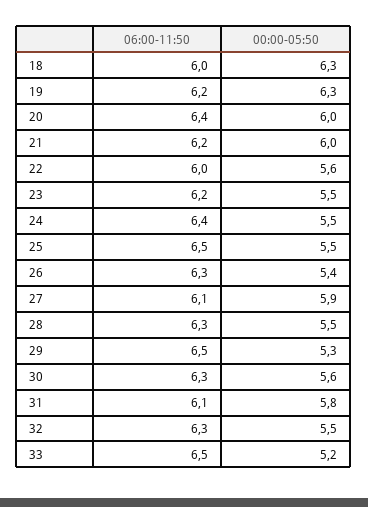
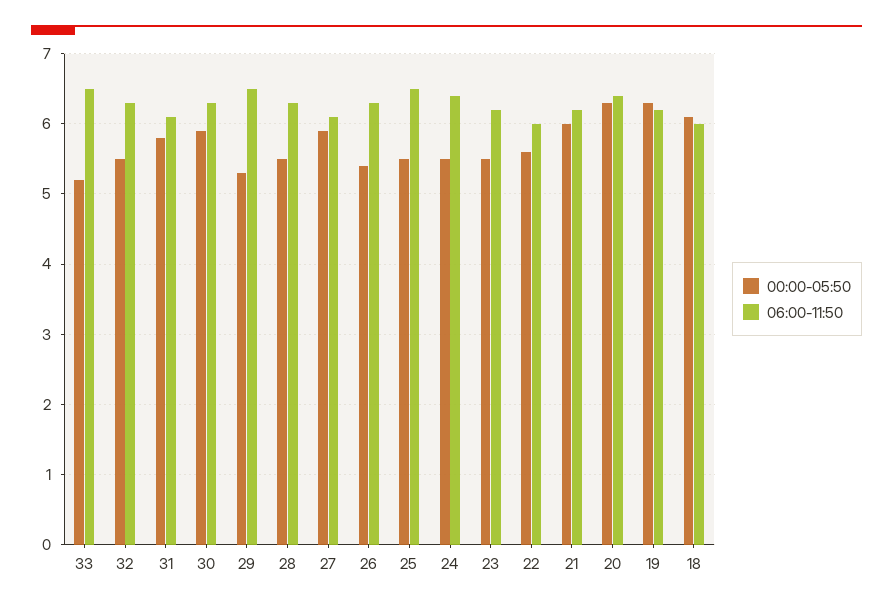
  {
    "06:00-11:50": {
      "18": 6,
      "19": 6.2,
      "20": 6.4,
      "21": 6.2,
      "22": 6,
      "23": 6.2,
      "24": 6.4,
      "25": 6.5,
      "26": 6.3,
      "27": 6.1,
      "28": 6.3,
      "29": 6.5,
      "30": 6.3,
      "31": 6.1,
      "32": 6.3,
      "33": 6.5
    },
    "00:00-05:50": {
-     "18": 6.3,
+     "18": 6.1,
      "19": 6.3,
-     "20": 6,
+     "20": 6.3,
      "21": 6,
      "22": 5.6,
      "23": 5.5,
      "24": 5.5,
      "25": 5.5,
      "26": 5.4,
      "27": 5.9,
      "28": 5.5,
      "29": 5.3,
-     "30": 5.6,
+     "30": 5.9,
      "31": 5.8,
      "32": 5.5,
      "33": 5.2
    }
  }

